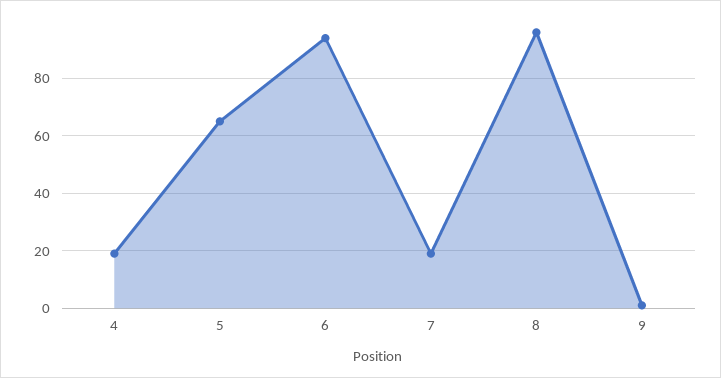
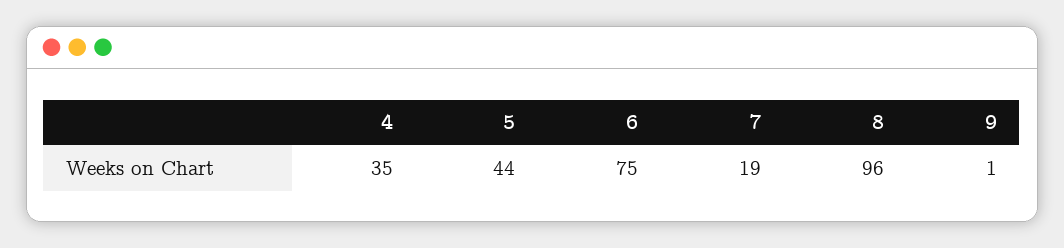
  {
-   "4": 20,
+   "4": 35,
-   "5": 65,
+   "5": 44,
-   "6": 95,
+   "6": 75,
    "7": 19,
    "8": 96,
    "9": 1
  }

